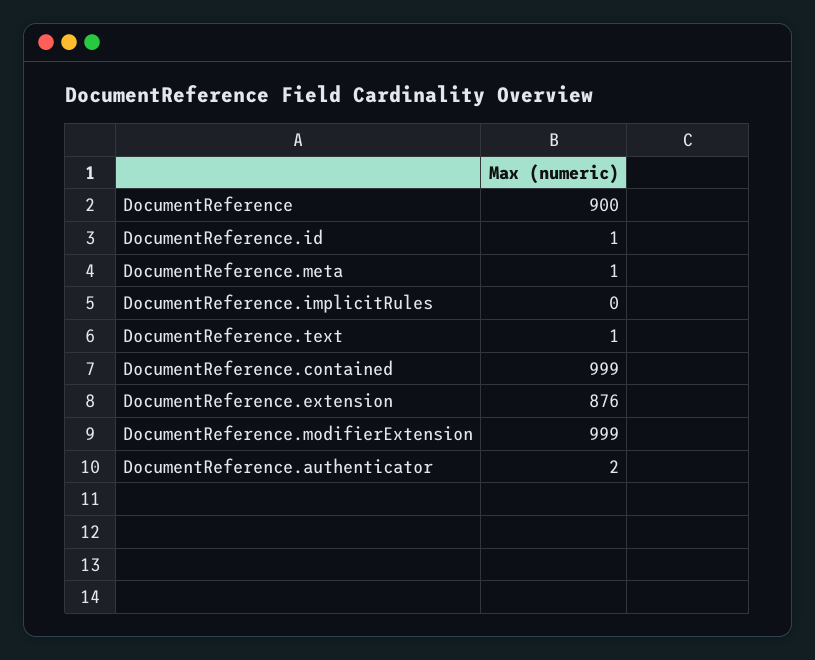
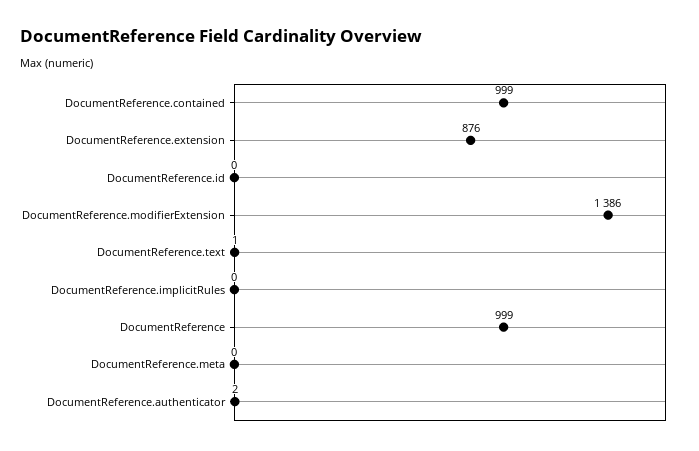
  {
-   "DocumentReference": 900,
+   "DocumentReference": 999,
-   "DocumentReference.id": 1,
+   "DocumentReference.id": 0,
-   "DocumentReference.meta": 1,
+   "DocumentReference.meta": 0,
    "DocumentReference.implicitRules": 0,
    "DocumentReference.text": 1,
    "DocumentReference.contained": 999,
    "DocumentReference.extension": 876,
-   "DocumentReference.modifierExtension": 999,
+   "DocumentReference.modifierExtension": 1386,
    "DocumentReference.authenticator": 2
  }

